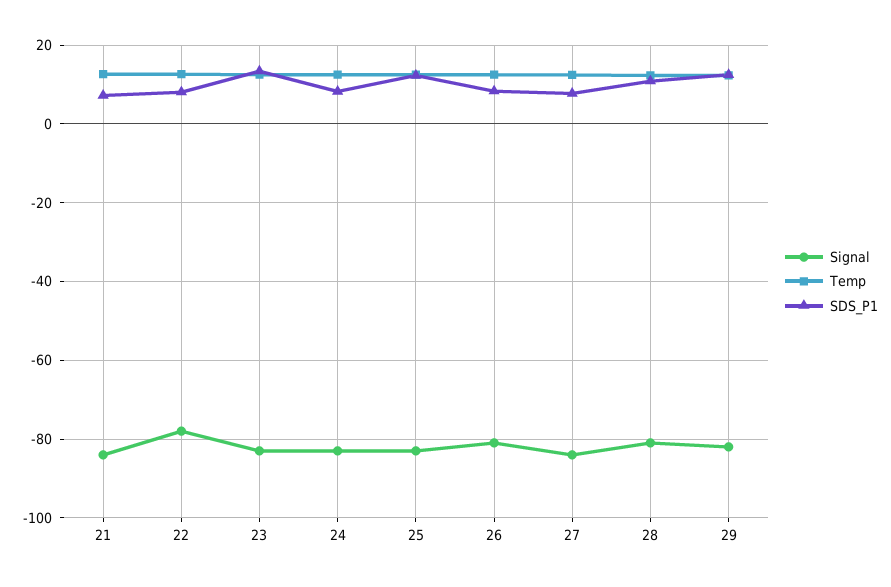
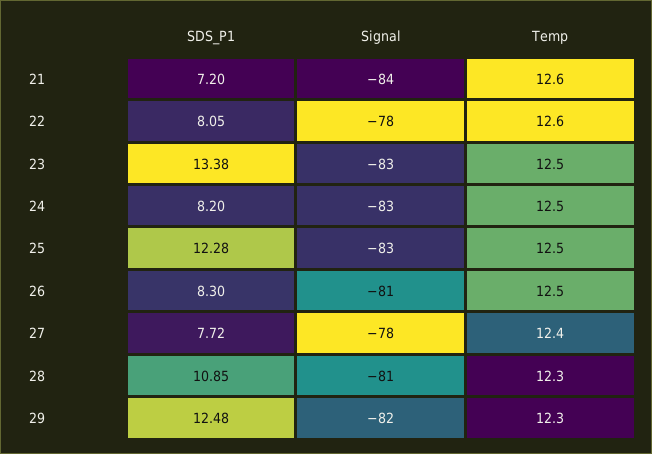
  {
    "Signal": {
      "21": -84,
      "22": -78,
      "23": -83,
      "24": -83,
      "25": -83,
      "26": -81,
-     "27": -84,
+     "27": -78,
      "28": -81,
      "29": -82
    },
    "Temp": {
      "21": 12.6,
      "22": 12.6,
      "23": 12.5,
      "24": 12.5,
      "25": 12.5,
      "26": 12.5,
      "27": 12.4,
      "28": 12.3,
      "29": 12.3
    },
    "SDS_P1": {
      "21": 7.2,
      "22": 8.05,
      "23": 13.38,
      "24": 8.2,
      "25": 12.28,
      "26": 8.3,
      "27": 7.72,
      "28": 10.85,
      "29": 12.48
    }
  }

